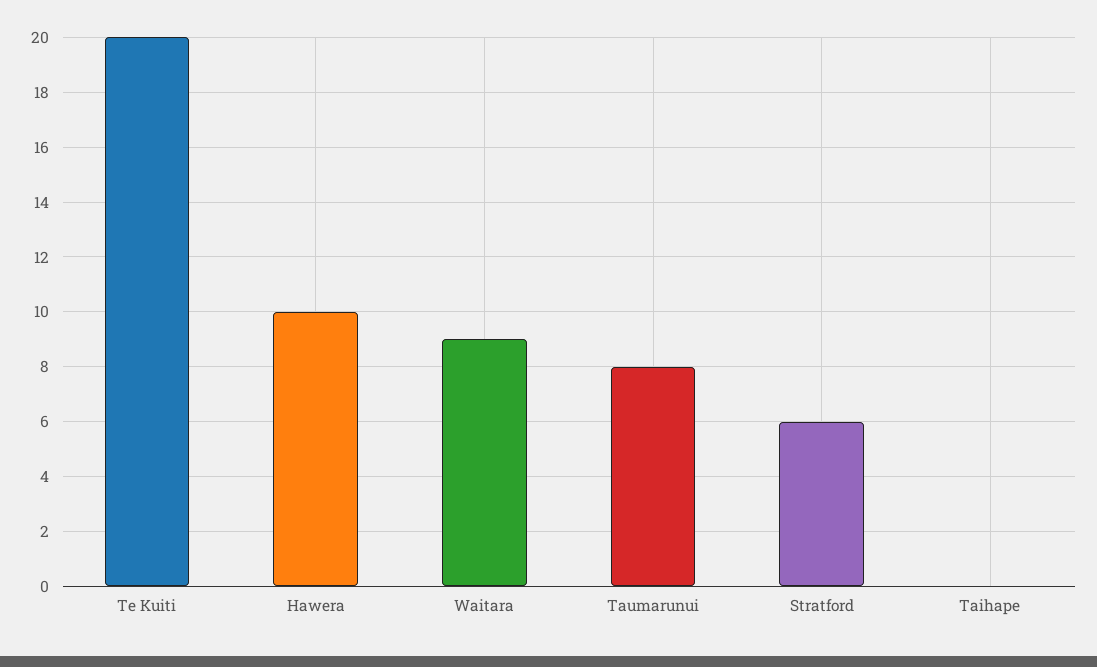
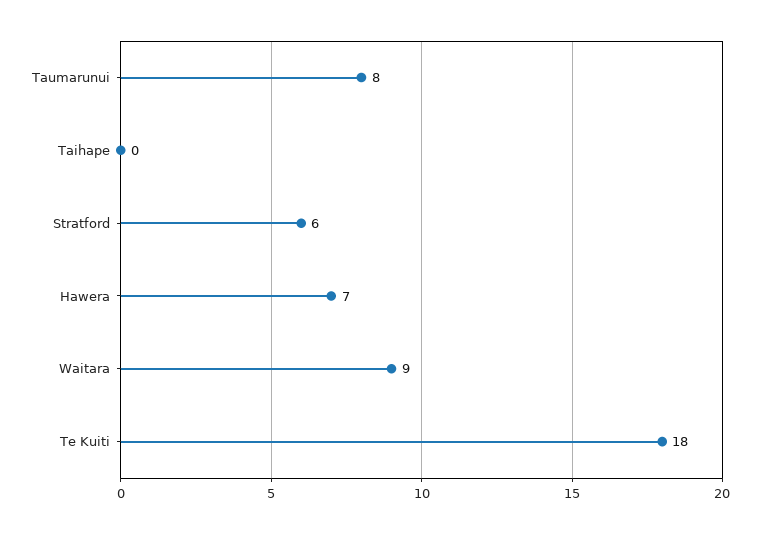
  {
-   "Te Kuiti": 20,
+   "Te Kuiti": 18,
-   "Hawera": 10,
+   "Hawera": 7,
    "Waitara": 9,
    "Taumarunui": 8,
    "Stratford": 6,
    "Taihape": 0
  }

